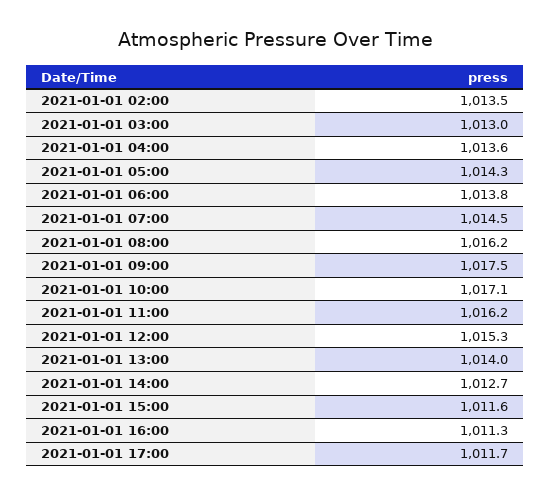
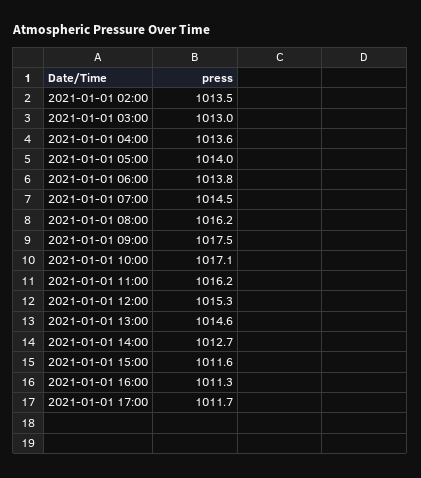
  {
    "2021-01-01 02:00": 1013.5,
    "2021-01-01 03:00": 1013,
    "2021-01-01 04:00": 1013.6,
-   "2021-01-01 05:00": 1014.3,
+   "2021-01-01 05:00": 1014,
    "2021-01-01 06:00": 1013.8,
    "2021-01-01 07:00": 1014.5,
    "2021-01-01 08:00": 1016.2,
    "2021-01-01 09:00": 1017.5,
    "2021-01-01 10:00": 1017.1,
    "2021-01-01 11:00": 1016.2,
    "2021-01-01 12:00": 1015.3,
-   "2021-01-01 13:00": 1014,
+   "2021-01-01 13:00": 1014.6,
    "2021-01-01 14:00": 1012.7,
    "2021-01-01 15:00": 1011.6,
    "2021-01-01 16:00": 1011.3,
    "2021-01-01 17:00": 1011.7
  }

